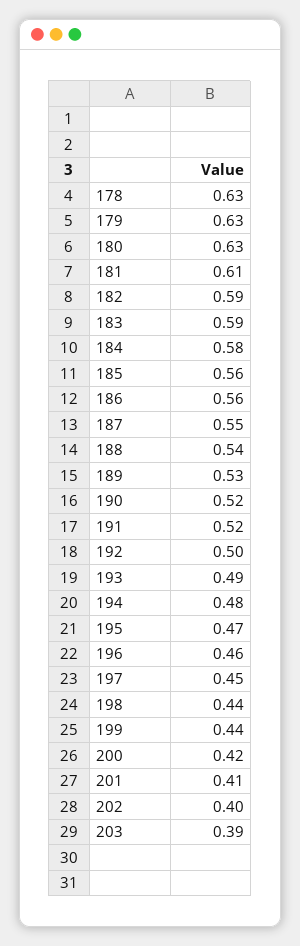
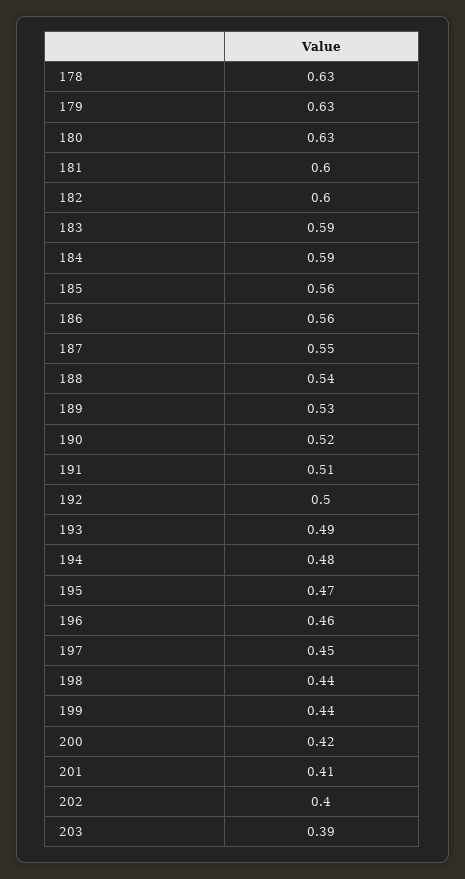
  {
    "178": 0.63,
    "179": 0.63,
    "180": 0.63,
-   "181": 0.61,
+   "181": 0.6,
-   "182": 0.59,
+   "182": 0.6,
    "183": 0.59,
-   "184": 0.58,
+   "184": 0.59,
    "185": 0.56,
    "186": 0.56,
    "187": 0.55,
    "188": 0.54,
    "189": 0.53,
    "190": 0.52,
-   "191": 0.52,
+   "191": 0.51,
    "192": 0.5,
    "193": 0.49,
    "194": 0.48,
    "195": 0.47,
    "196": 0.46,
    "197": 0.45,
    "198": 0.44,
    "199": 0.44,
    "200": 0.42,
    "201": 0.41,
    "202": 0.4,
    "203": 0.39
  }

